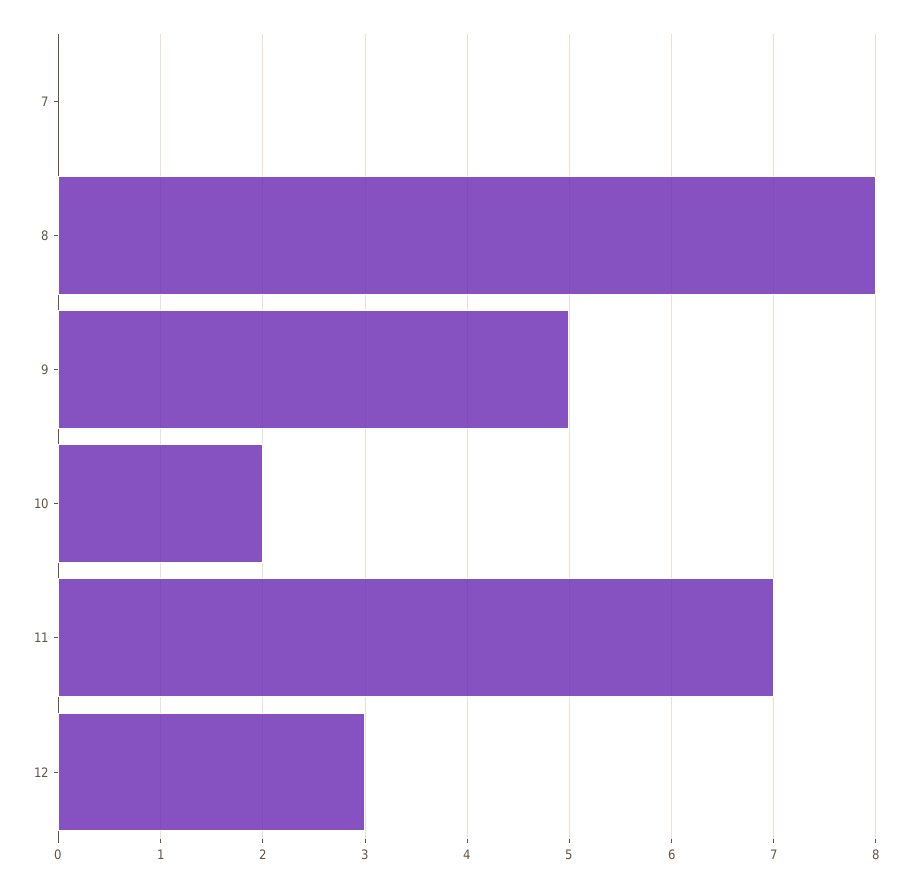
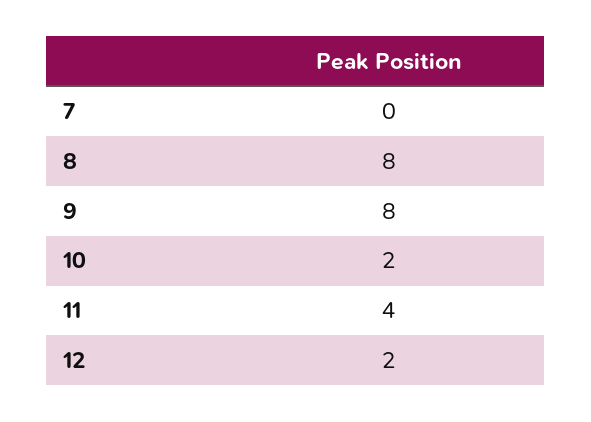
  {
    "7": 0,
    "8": 8,
-   "9": 5,
+   "9": 8,
    "10": 2,
-   "11": 7,
+   "11": 4,
-   "12": 3
+   "12": 2
  }

